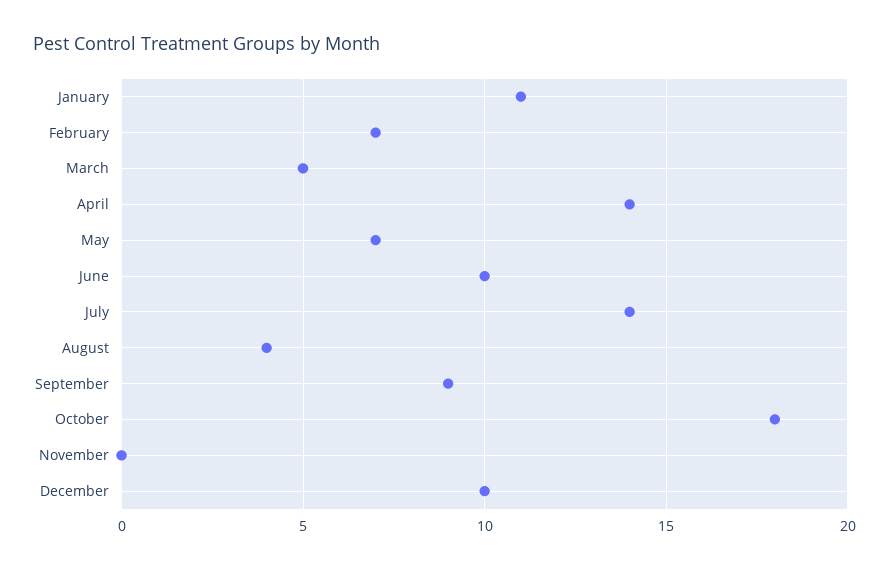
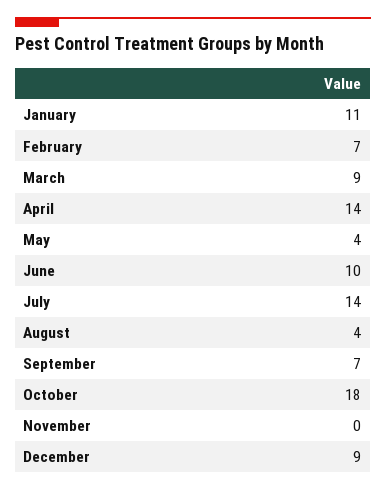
  {
    "January": 11,
    "February": 7,
-   "March": 5,
+   "March": 9,
    "April": 14,
-   "May": 7,
+   "May": 4,
    "June": 10,
    "July": 14,
    "August": 4,
-   "September": 9,
+   "September": 7,
    "October": 18,
    "November": 0,
-   "December": 10
+   "December": 9
  }

